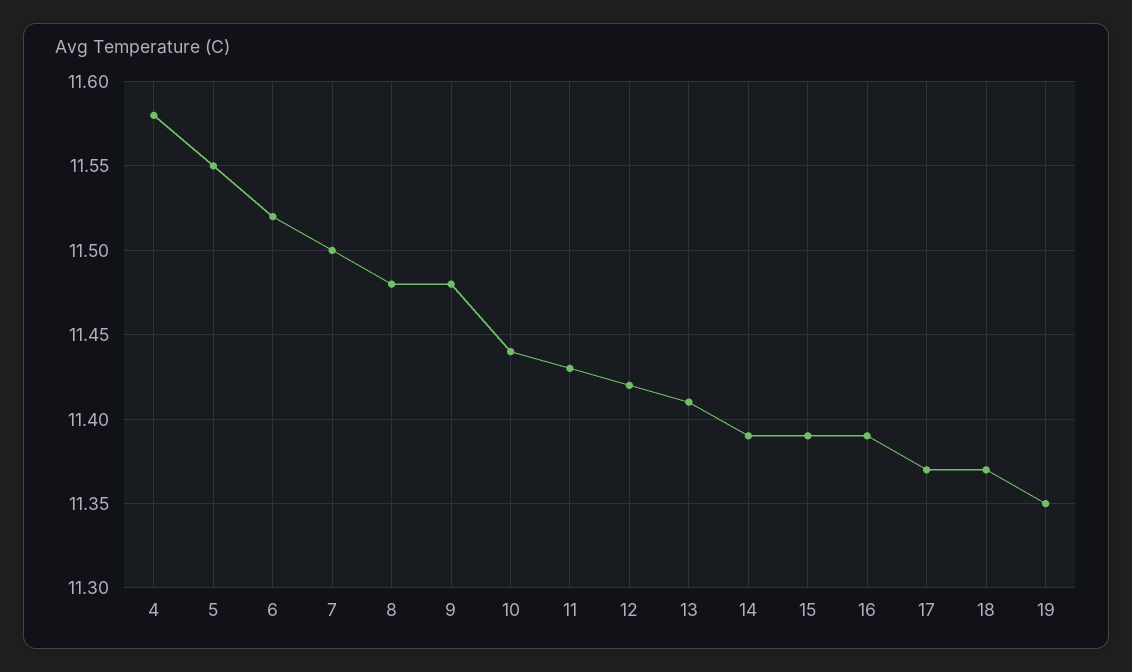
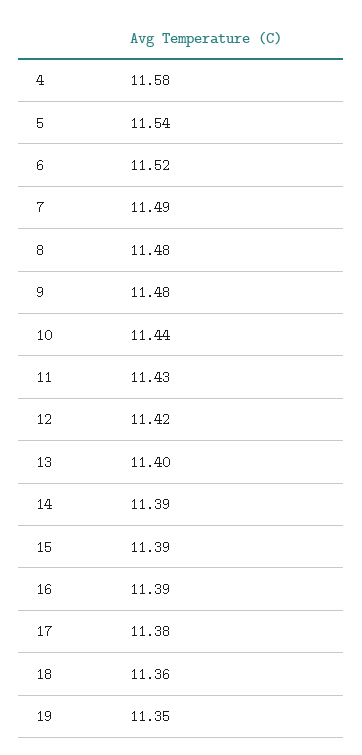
  {
    "4": 11.58,
-   "5": 11.55,
+   "5": 11.54,
    "6": 11.52,
-   "7": 11.5,
+   "7": 11.49,
    "8": 11.48,
    "9": 11.48,
    "10": 11.44,
    "11": 11.43,
    "12": 11.42,
-   "13": 11.41,
+   "13": 11.4,
    "14": 11.39,
    "15": 11.39,
    "16": 11.39,
-   "17": 11.37,
+   "17": 11.38,
-   "18": 11.37,
+   "18": 11.36,
    "19": 11.35
  }

